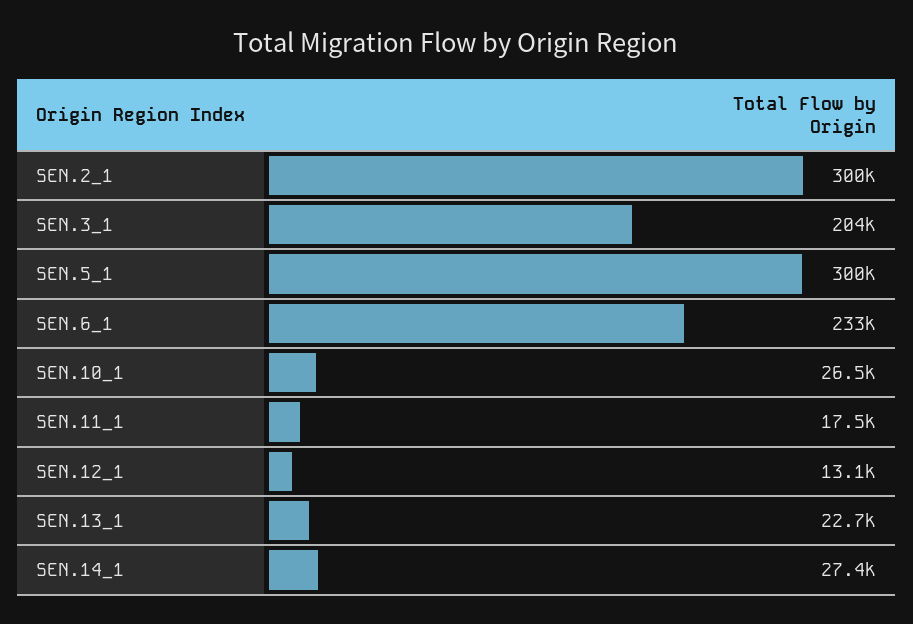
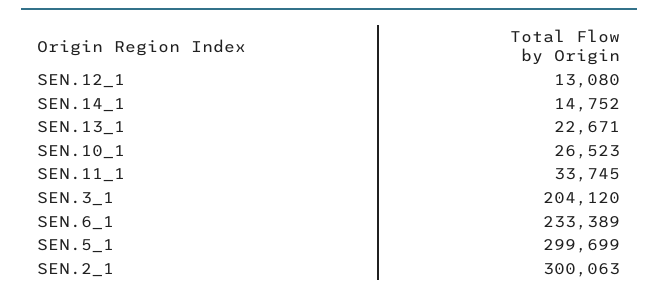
  {
    "SEN.2_1": 300063,
    "SEN.3_1": 204120,
    "SEN.5_1": 299699,
    "SEN.6_1": 233389,
    "SEN.10_1": 26523,
-   "SEN.11_1": 17500,
+   "SEN.11_1": 33745,
    "SEN.12_1": 13080,
    "SEN.13_1": 22671,
-   "SEN.14_1": 27400
+   "SEN.14_1": 14752
  }

